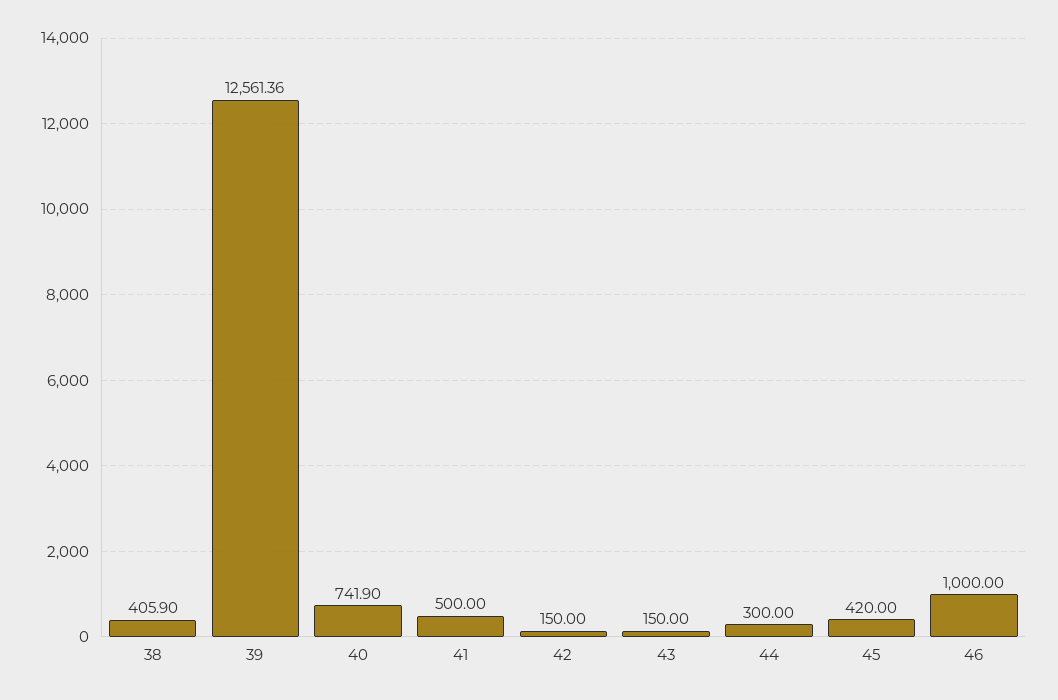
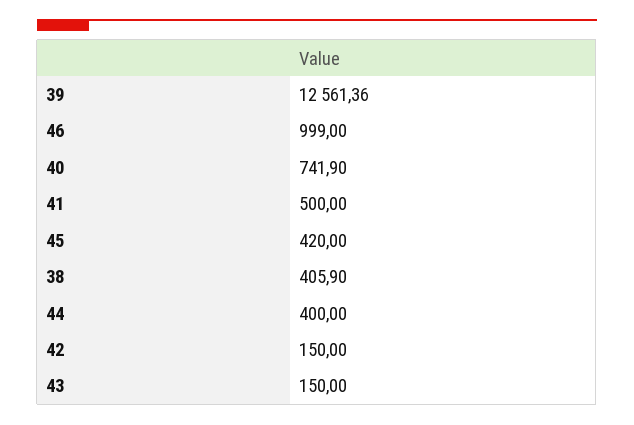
  {
    "38": 405.9,
    "39": 12561.36,
    "40": 741.9,
    "41": 500,
    "42": 150,
    "43": 150,
-   "44": 300,
+   "44": 400,
    "45": 420,
-   "46": 1000
+   "46": 999
  }

